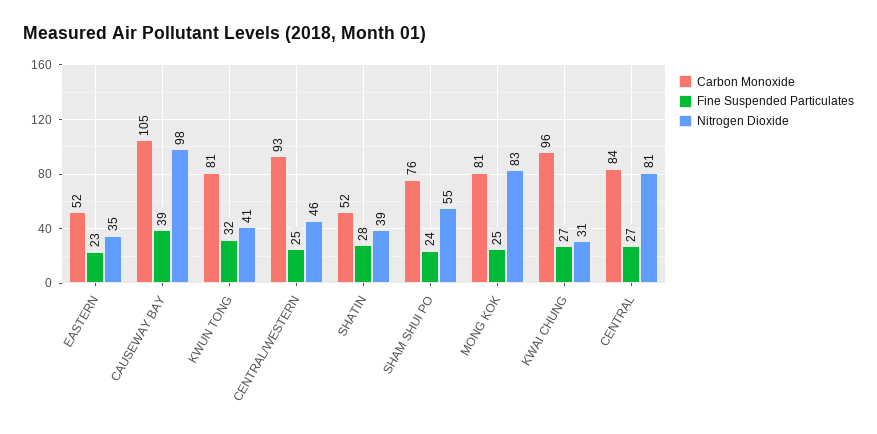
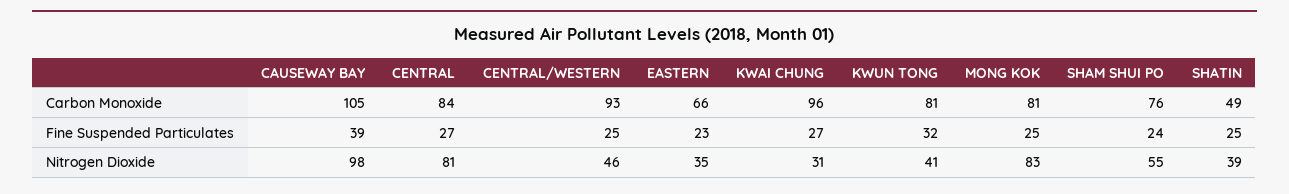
  {
    "Carbon Monoxide": {
-     "EASTERN": 52,
+     "EASTERN": 66,
      "CAUSEWAY BAY": 105,
      "KWUN TONG": 81,
      "CENTRAL/WESTERN": 93,
-     "SHATIN": 52,
+     "SHATIN": 49,
      "SHAM SHUI PO": 76,
      "MONG KOK": 81,
      "KWAI CHUNG": 96,
      "CENTRAL": 84
    },
    "Fine Suspended Particulates": {
      "EASTERN": 23,
      "CAUSEWAY BAY": 39,
      "KWUN TONG": 32,
      "CENTRAL/WESTERN": 25,
-     "SHATIN": 28,
+     "SHATIN": 25,
      "SHAM SHUI PO": 24,
      "MONG KOK": 25,
      "KWAI CHUNG": 27,
      "CENTRAL": 27
    },
    "Nitrogen Dioxide": {
      "EASTERN": 35,
      "CAUSEWAY BAY": 98,
      "KWUN TONG": 41,
      "CENTRAL/WESTERN": 46,
      "SHATIN": 39,
      "SHAM SHUI PO": 55,
      "MONG KOK": 83,
      "KWAI CHUNG": 31,
      "CENTRAL": 81
    }
  }

